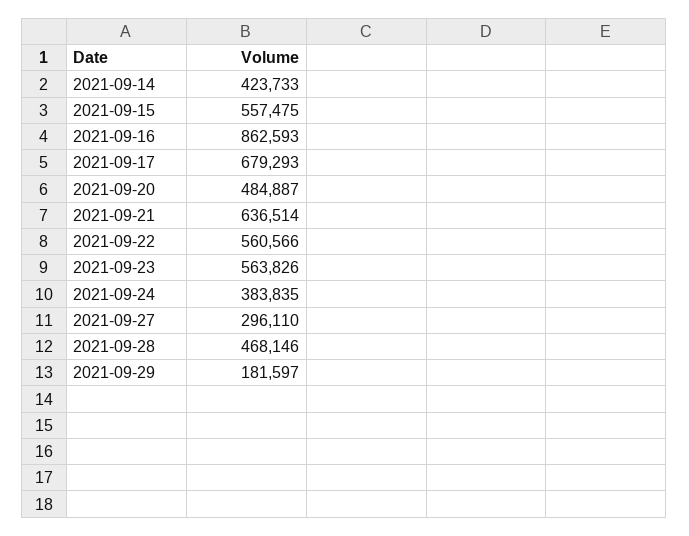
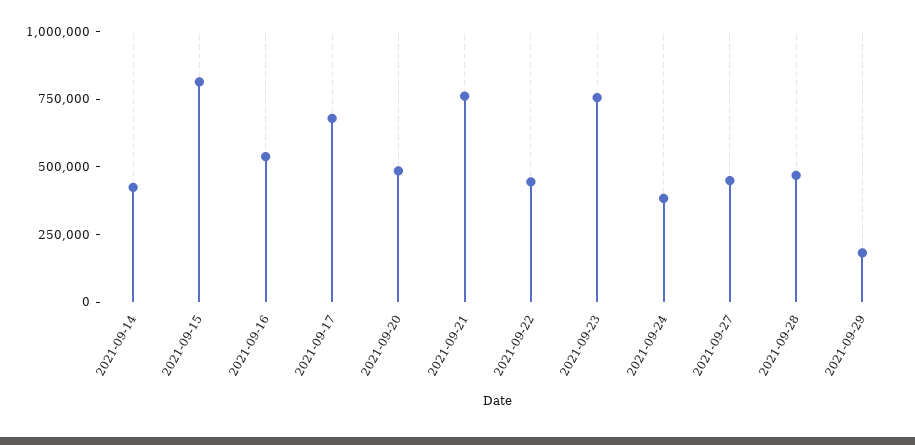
  {
    "2021-09-14": 423733,
-   "2021-09-15": 557475,
+   "2021-09-15": 800000,
-   "2021-09-16": 862593,
+   "2021-09-16": 550000,
    "2021-09-17": 679293,
    "2021-09-20": 484887,
-   "2021-09-21": 636514,
+   "2021-09-21": 750000,
-   "2021-09-22": 560566,
+   "2021-09-22": 450000,
-   "2021-09-23": 563826,
+   "2021-09-23": 750000,
    "2021-09-24": 383835,
-   "2021-09-27": 296110,
+   "2021-09-27": 450000,
    "2021-09-28": 468146,
    "2021-09-29": 181597
  }

